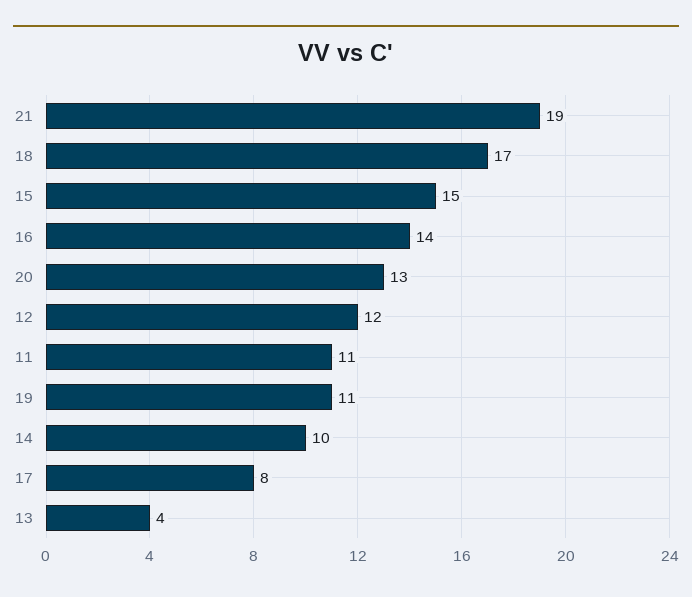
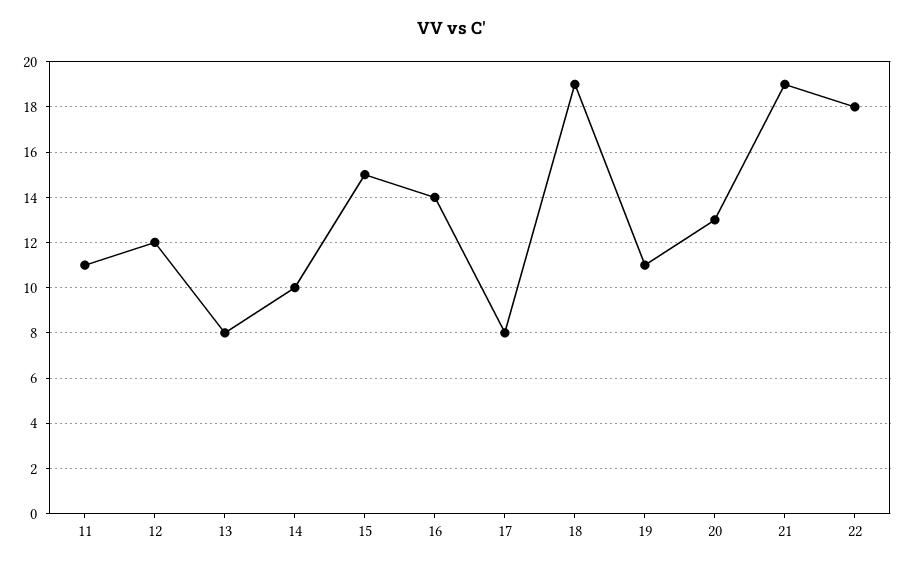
  {
    "21": 19,
-   "18": 17,
+   "18": 19,
    "15": 15,
    "16": 14,
    "20": 13,
    "12": 12,
    "11": 11,
    "19": 11,
    "14": 10,
    "17": 8,
-   "13": 4
+   "13": 8,
+   "22": 18
  }

